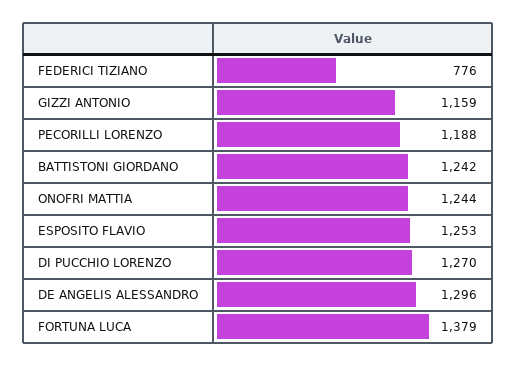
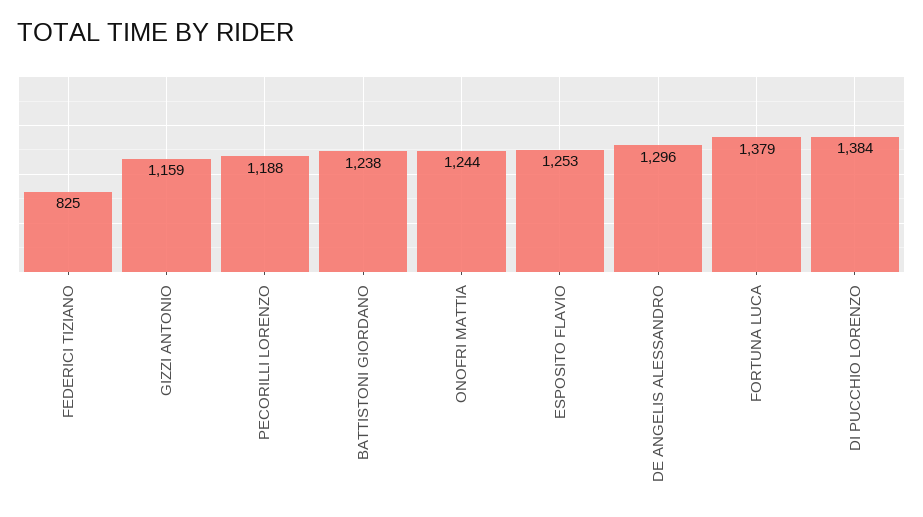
  {
-   "FEDERICI TIZIANO": 776,
+   "FEDERICI TIZIANO": 825,
    "GIZZI ANTONIO": 1159,
    "PECORILLI LORENZO": 1188,
-   "BATTISTONI GIORDANO": 1242,
+   "BATTISTONI GIORDANO": 1238,
    "ONOFRI MATTIA": 1244,
    "ESPOSITO FLAVIO": 1253,
-   "DI PUCCHIO LORENZO": 1270,
+   "DI PUCCHIO LORENZO": 1384,
    "DE ANGELIS ALESSANDRO": 1296,
    "FORTUNA LUCA": 1379
  }

